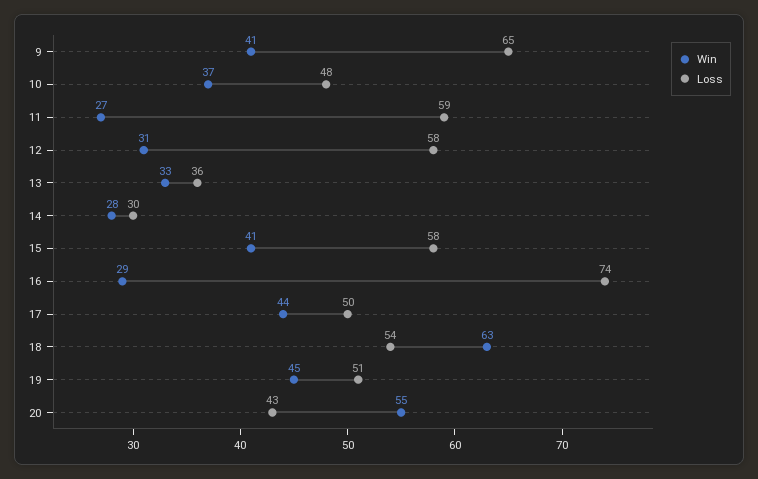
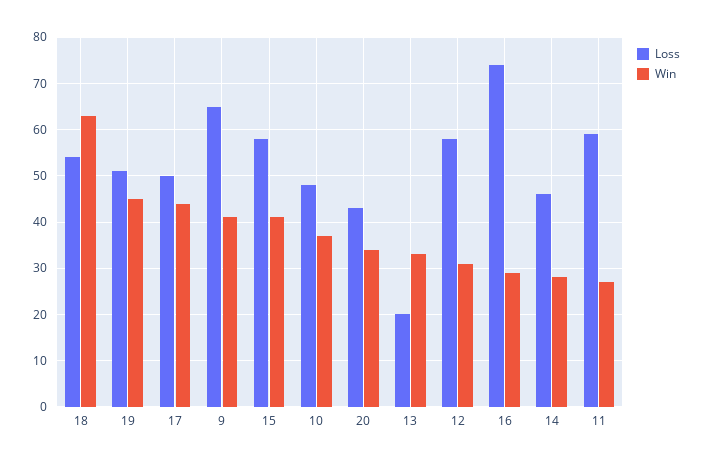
  {
    "Win": {
      "9": 41,
      "10": 37,
      "11": 27,
      "12": 31,
      "13": 33,
      "14": 28,
      "15": 41,
      "16": 29,
      "17": 44,
      "18": 63,
      "19": 45,
-     "20": 55
+     "20": 35
    },
    "Loss": {
      "9": 65,
      "10": 48,
      "11": 59,
      "12": 58,
-     "13": 36,
+     "13": 20,
-     "14": 30,
+     "14": 45,
      "15": 58,
      "16": 74,
      "17": 50,
      "18": 54,
      "19": 51,
      "20": 43
    }
  }

